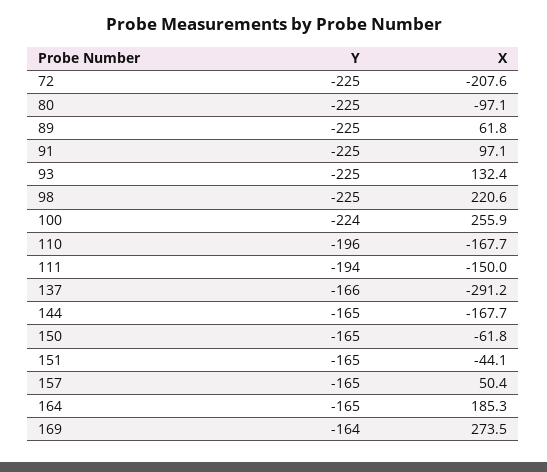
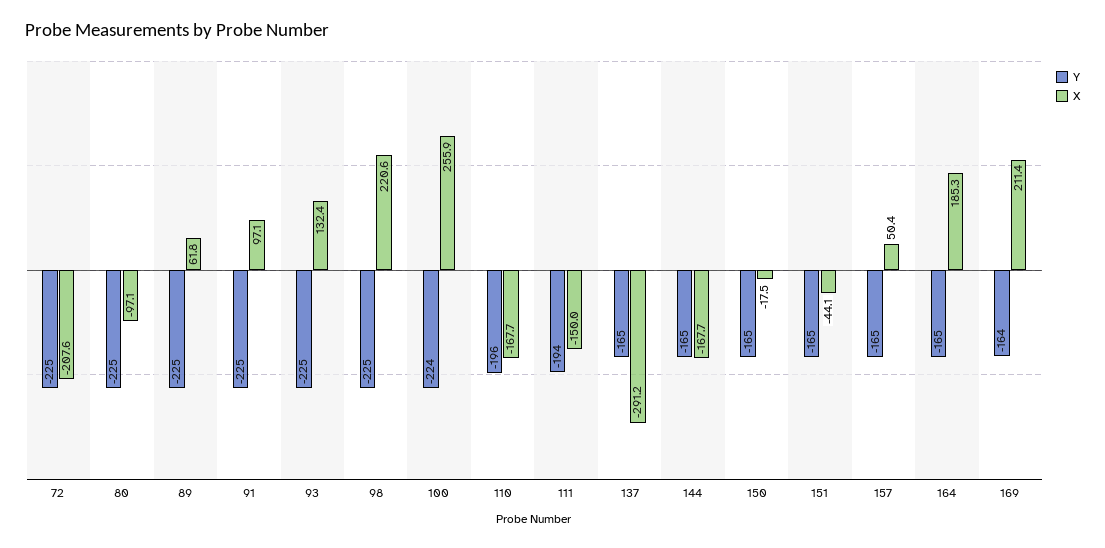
  {
    "Y": {
      "72": -225,
      "80": -225,
      "89": -225,
      "91": -225,
      "93": -225,
      "98": -225,
      "100": -224,
      "110": -196,
      "111": -194,
-     "137": -166,
+     "137": -165,
      "144": -165,
      "150": -165,
      "151": -165,
      "157": -165,
      "164": -165,
      "169": -164
    },
    "X": {
      "72": -207.6,
      "80": -97.1,
      "89": 61.8,
      "91": 97.1,
      "93": 132.4,
      "98": 220.6,
      "100": 255.9,
      "110": -167.7,
      "111": -150,
      "137": -291.2,
      "144": -167.7,
-     "150": -61.8,
+     "150": -17.5,
      "151": -44.1,
      "157": 50.4,
      "164": 185.3,
-     "169": 273.5
+     "169": 211.4
    }
  }

